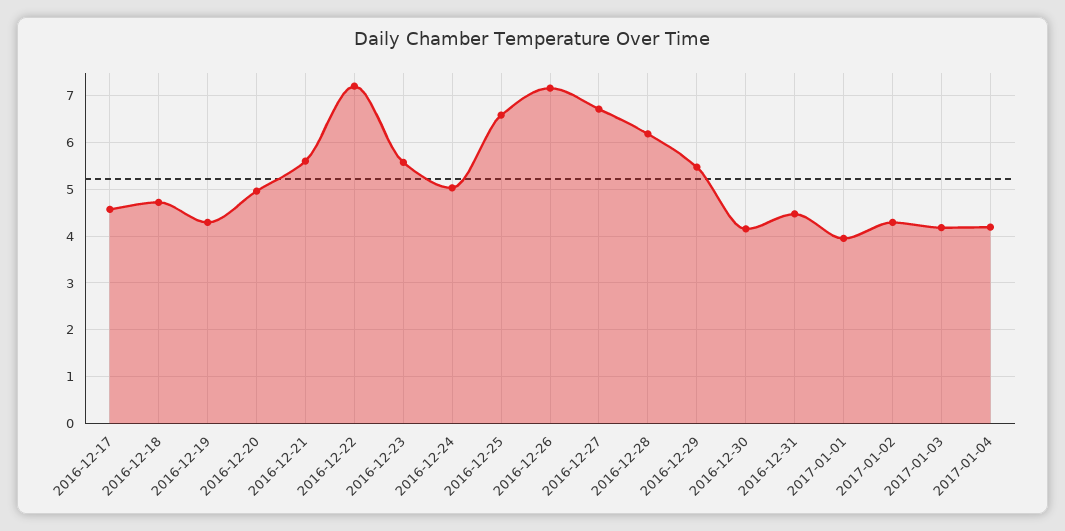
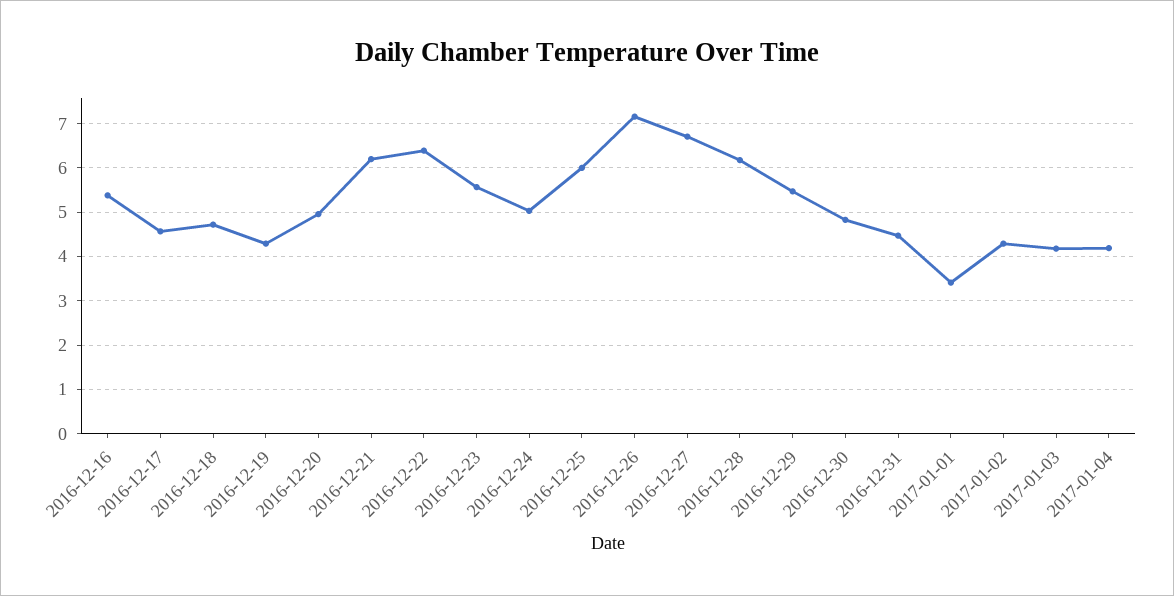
  {
    "2016-12-17": 4.6,
    "2016-12-18": 4.8,
    "2016-12-19": 4.2,
    "2016-12-20": 5,
-   "2016-12-21": 5.6,
+   "2016-12-21": 6.2,
-   "2016-12-22": 7.2,
+   "2016-12-22": 6.4,
    "2016-12-23": 5.6,
    "2016-12-24": 5,
-   "2016-12-25": 6.6,
+   "2016-12-25": 6,
    "2016-12-26": 7.2,
    "2016-12-27": 6.8,
    "2016-12-28": 6.2,
    "2016-12-29": 5.4,
-   "2016-12-30": 4.2,
+   "2016-12-30": 4.8,
    "2016-12-31": 4.4,
-   "2017-01-01": 4,
+   "2017-01-01": 3.4,
    "2017-01-02": 4.2,
    "2017-01-03": 4.2,
-   "2017-01-04": 4.2
+   "2017-01-04": 4.2,
+   "2016-12-16": 5.4
  }

